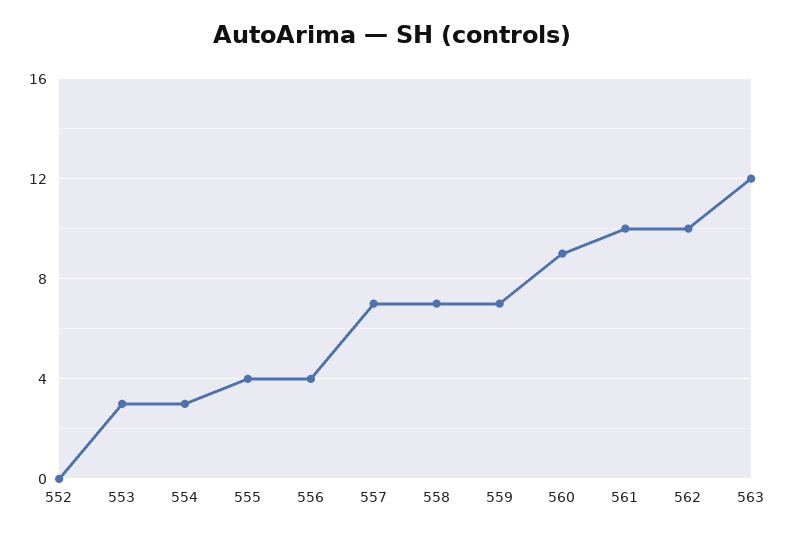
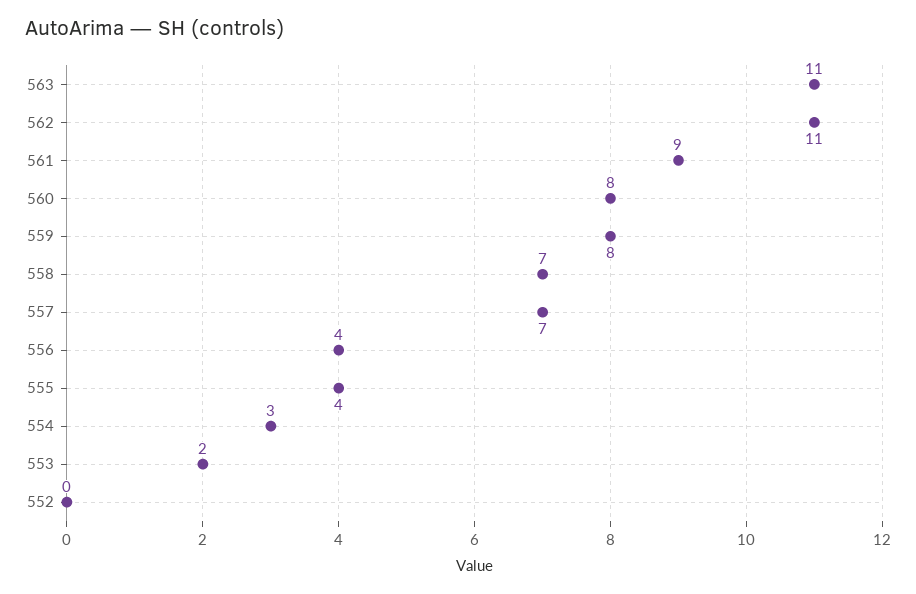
  {
    "552": 0,
-   "553": 3,
+   "553": 2,
    "554": 3,
    "555": 4,
    "556": 4,
    "557": 7,
    "558": 7,
-   "559": 7,
+   "559": 8,
-   "560": 9,
+   "560": 8,
-   "561": 10,
+   "561": 9,
-   "562": 10,
+   "562": 11,
-   "563": 12
+   "563": 11
  }

